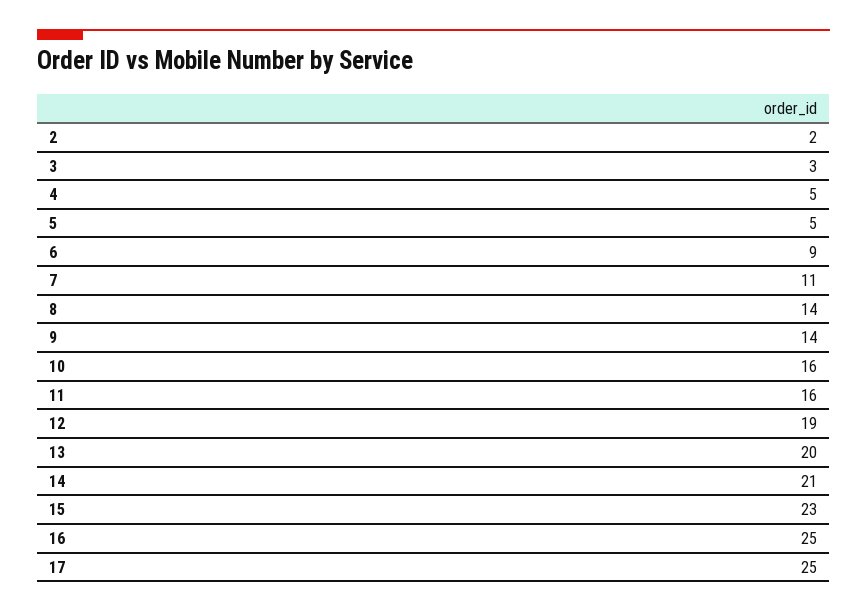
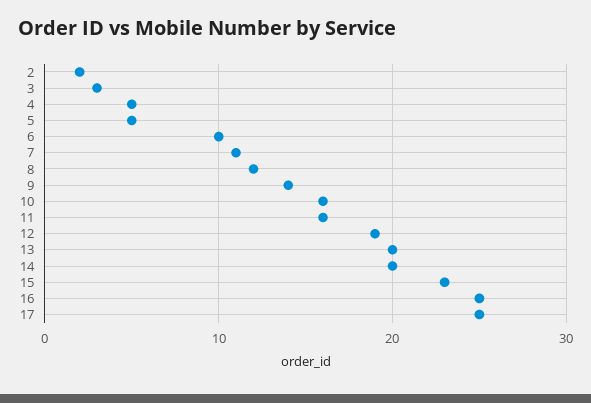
  {
    "2": 2,
    "3": 3,
    "4": 5,
    "5": 5,
-   "6": 9,
+   "6": 10,
    "7": 11,
-   "8": 14,
+   "8": 12,
    "9": 14,
    "10": 16,
    "11": 16,
    "12": 19,
    "13": 20,
-   "14": 21,
+   "14": 20,
    "15": 23,
    "16": 25,
    "17": 25
  }

